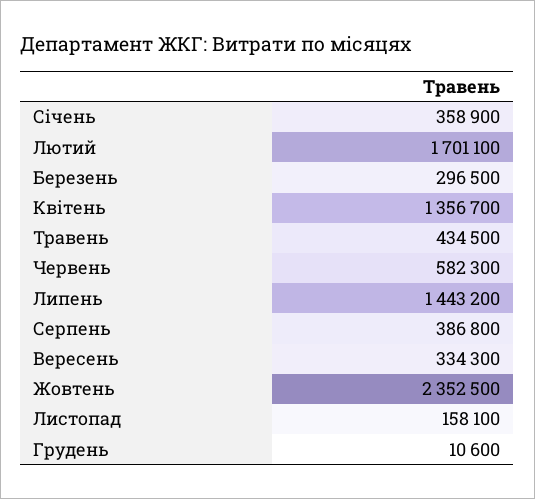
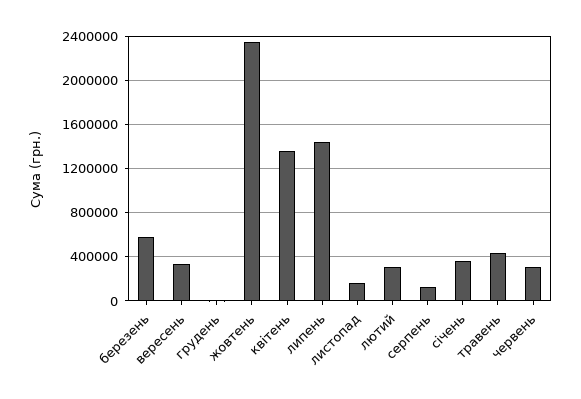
  {
    "Січень": 358900,
-   "Лютий": 1701100,
+   "Лютий": 300000,
-   "Березень": 296500,
+   "Березень": 600000,
    "Квітень": 1356700,
    "Травень": 434500,
-   "Червень": 582300,
+   "Червень": 300000,
    "Липень": 1443200,
-   "Серпень": 386800,
+   "Серпень": 100000,
    "Вересень": 334300,
    "Жовтень": 2352500,
    "Листопад": 158100,
    "Грудень": 10600
  }

